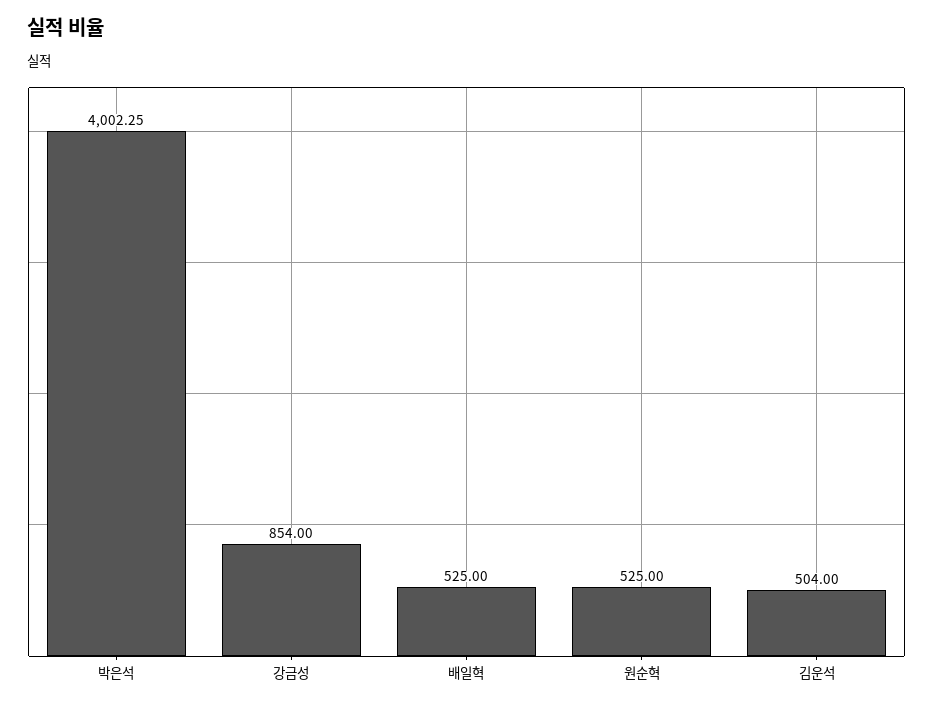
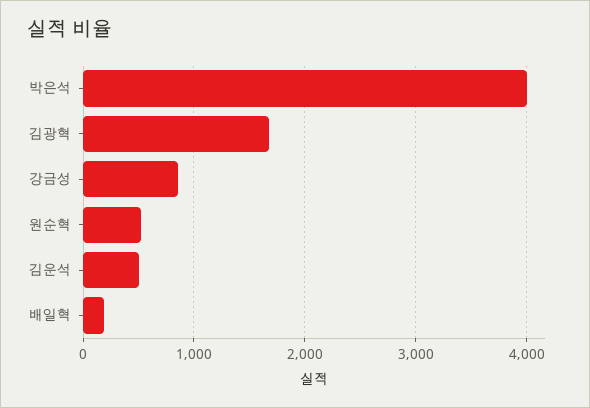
  {
    "박은석": 4002.25,
    "강금성": 854,
-   "배일혁": 525,
+   "배일혁": 200,
    "원순혁": 525,
-   "김운석": 504
+   "김운석": 504,
+   "김광혁": 1700
  }

